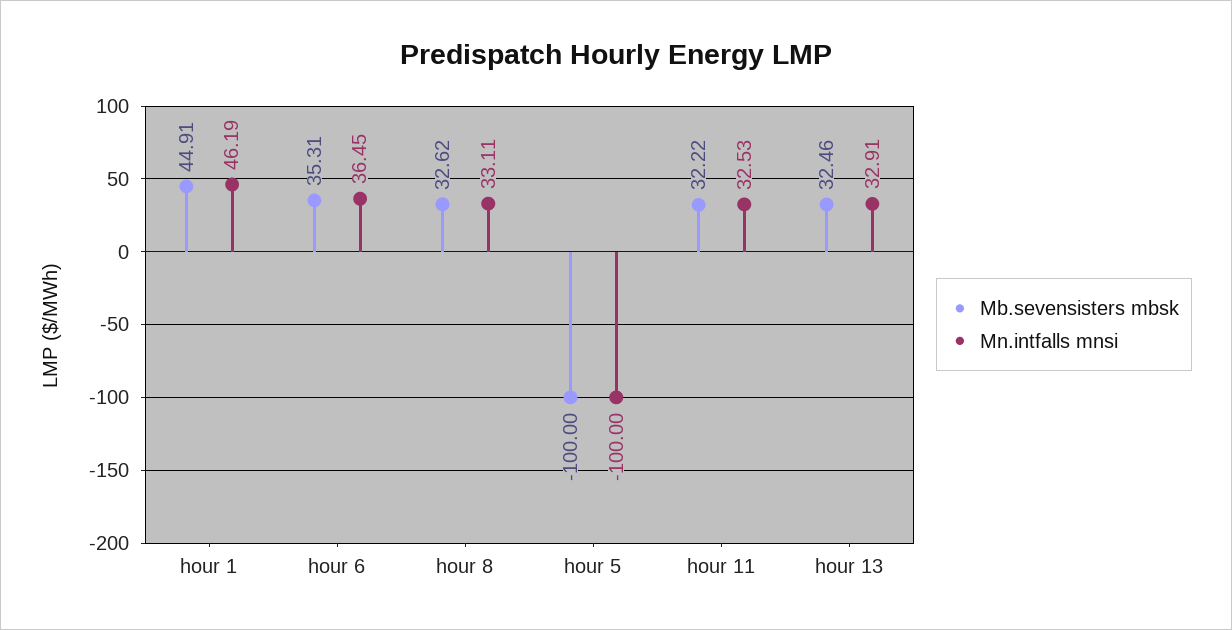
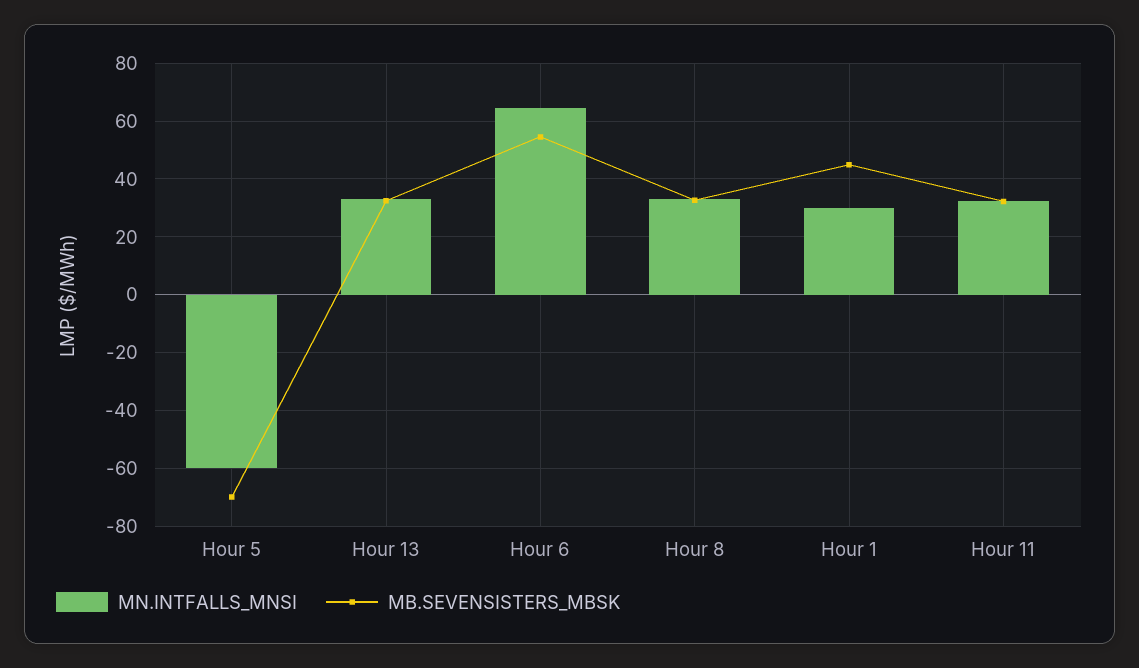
  {
    "Mb.sevensisters mbsk": {
      "hour 1": 44.91,
-     "hour 6": 35.31,
+     "hour 6": 55,
      "hour 8": 32.62,
-     "hour 5": -100,
+     "hour 5": -70,
      "hour 11": 32.22,
      "hour 13": 32.46
    },
    "Mn.intfalls mnsi": {
-     "hour 1": 46.19,
+     "hour 1": 30,
-     "hour 6": 36.45,
+     "hour 6": 65,
      "hour 8": 33.11,
-     "hour 5": -100,
+     "hour 5": -60,
      "hour 11": 32.53,
      "hour 13": 32.91
    }
  }

